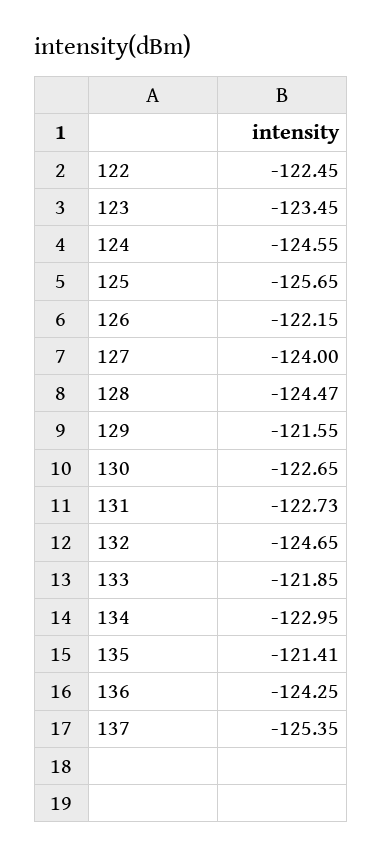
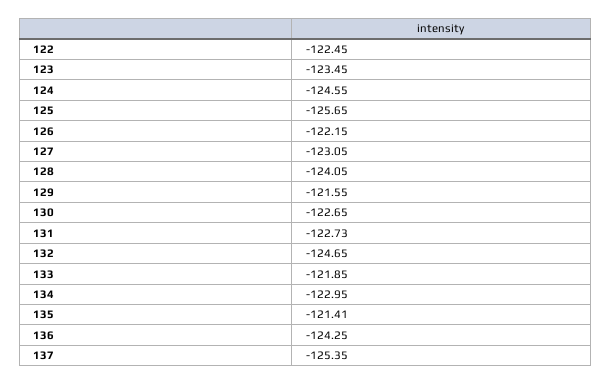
  {
    "122": -122.45,
    "123": -123.45,
    "124": -124.55,
    "125": -125.65,
    "126": -122.15,
-   "127": -124,
+   "127": -123.05,
-   "128": -124.47,
+   "128": -124.05,
    "129": -121.55,
    "130": -122.65,
    "131": -122.73,
    "132": -124.65,
    "133": -121.85,
    "134": -122.95,
    "135": -121.41,
    "136": -124.25,
    "137": -125.35
  }

